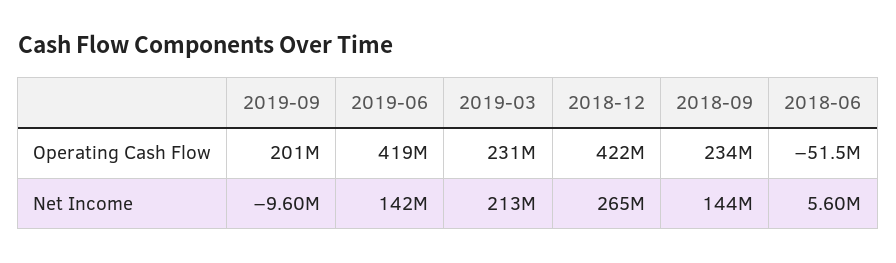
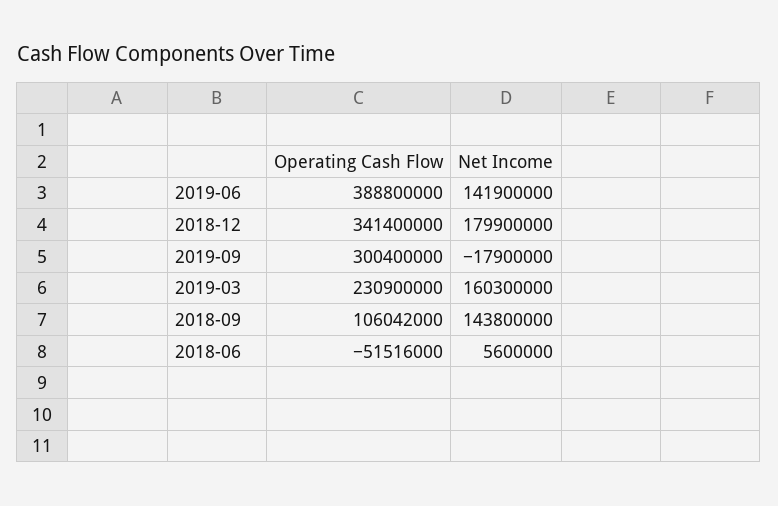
  {
    "2019-09": {
-     "Operating Cash Flow": 201000000,
+     "Operating Cash Flow": 300400000,
-     "Net Income": -9600000
+     "Net Income": -17900000
    },
    "2019-06": {
-     "Operating Cash Flow": 419000000,
+     "Operating Cash Flow": 388800000,
      "Net Income": 141900000
    },
    "2019-03": {
      "Operating Cash Flow": 230900000,
-     "Net Income": 213000000
+     "Net Income": 160300000
    },
    "2018-12": {
-     "Operating Cash Flow": 422000000,
+     "Operating Cash Flow": 341400000,
-     "Net Income": 265000000
+     "Net Income": 179900000
    },
    "2018-09": {
-     "Operating Cash Flow": 234000000,
+     "Operating Cash Flow": 106042000,
      "Net Income": 143800000
    },
    "2018-06": {
      "Operating Cash Flow": -51516000,
      "Net Income": 5600000
    }
  }

